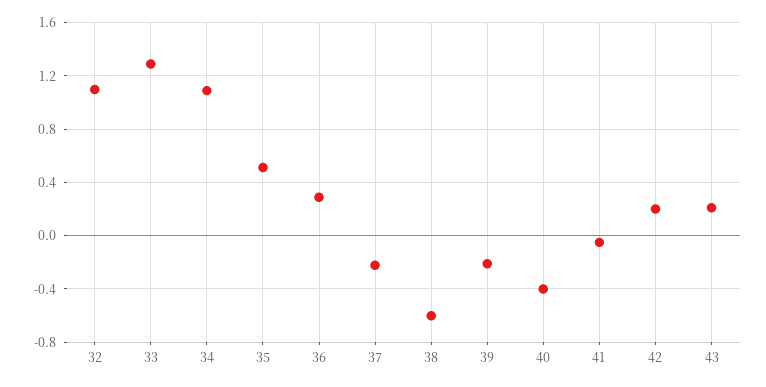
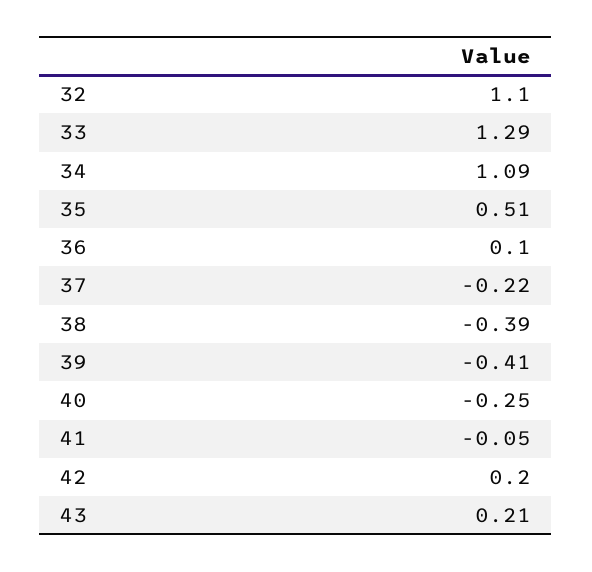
  {
    "32": 1.1,
    "33": 1.29,
    "34": 1.09,
    "35": 0.51,
-   "36": 0.3,
+   "36": 0.1,
    "37": -0.22,
-   "38": -0.6,
+   "38": -0.39,
-   "39": -0.2,
+   "39": -0.41,
-   "40": -0.4,
+   "40": -0.25,
    "41": -0.05,
    "42": 0.2,
    "43": 0.21
  }

